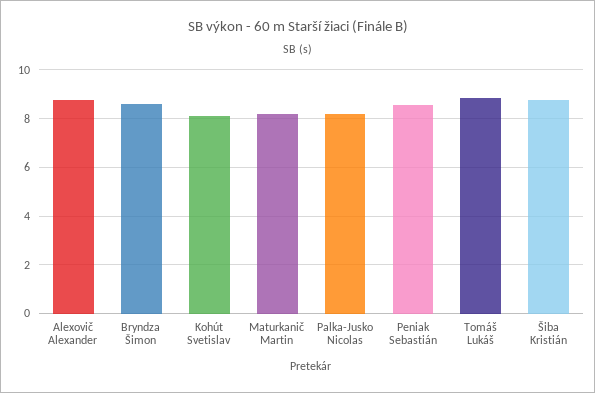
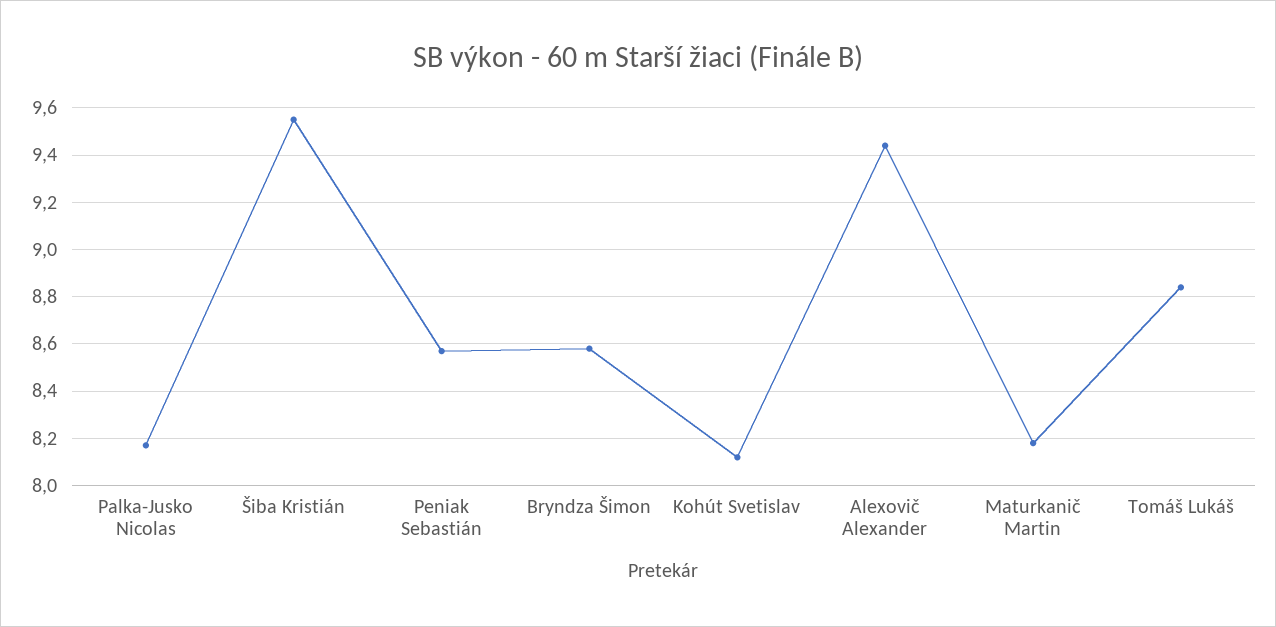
  {
-   "Alexovič Alexander": 8.75,
+   "Alexovič Alexander": 9.45,
    "Bryndza Šimon": 8.6,
    "Kohút Svetislav": 8.1,
    "Maturkanič Martin": 8.2,
    "Palka-Jusko Nicolas": 8.15,
    "Peniak Sebastián": 8.55,
    "Tomáš Lukáš": 8.85,
-   "Šiba Kristián": 8.75
+   "Šiba Kristián": 9.55
  }

